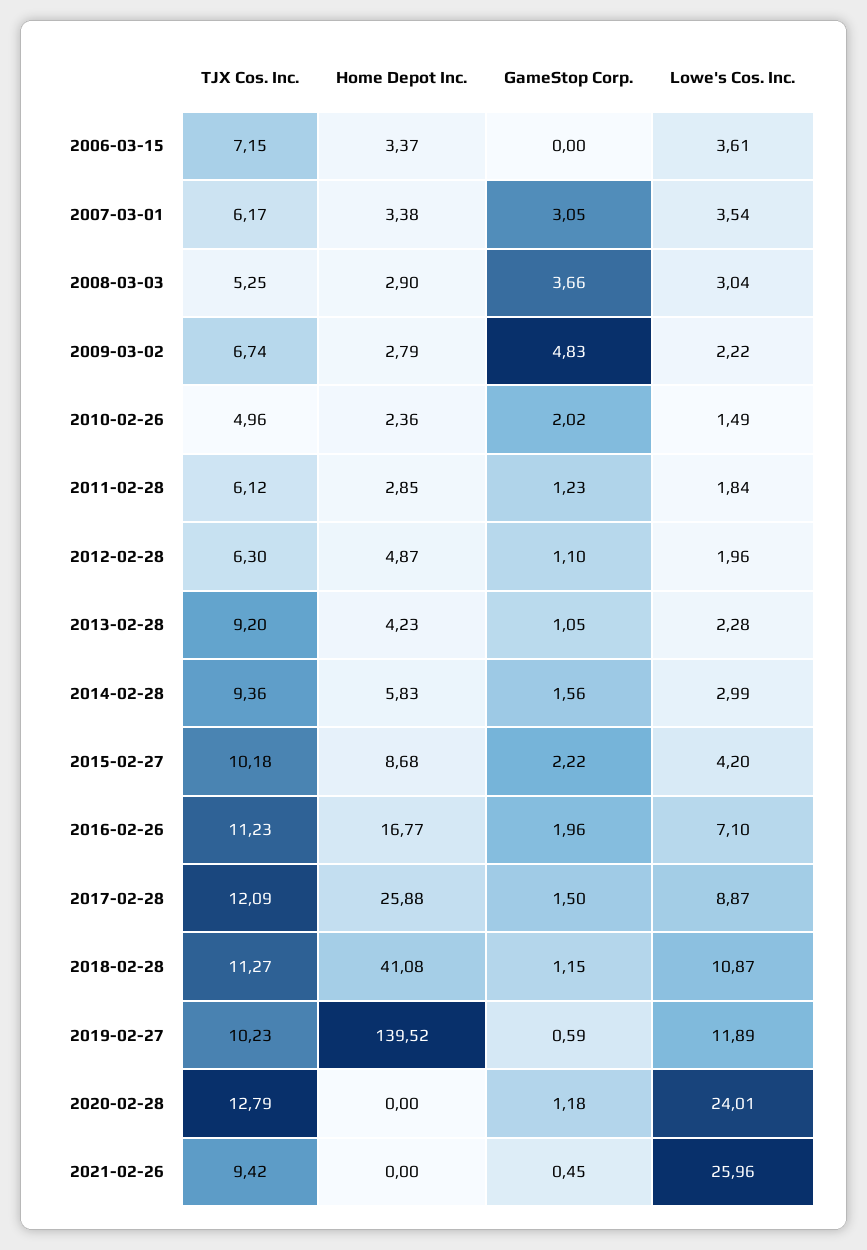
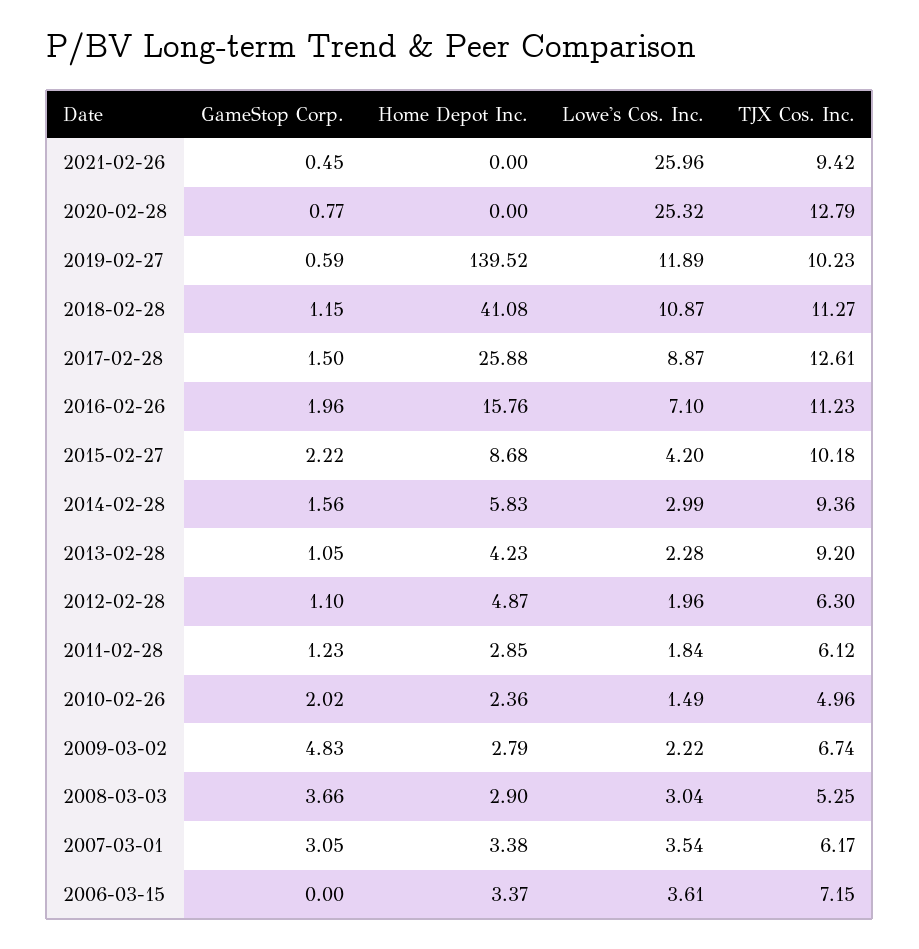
  {
    "TJX Cos. Inc.": {
      "2006-03-15": 7.15,
      "2007-03-01": 6.17,
      "2008-03-03": 5.25,
      "2009-03-02": 6.74,
      "2010-02-26": 4.96,
      "2011-02-28": 6.12,
      "2012-02-28": 6.3,
      "2013-02-28": 9.2,
      "2014-02-28": 9.36,
      "2015-02-27": 10.18,
      "2016-02-26": 11.23,
-     "2017-02-28": 12.09,
+     "2017-02-28": 12.61,
      "2018-02-28": 11.27,
      "2019-02-27": 10.23,
      "2020-02-28": 12.79,
      "2021-02-26": 9.42
    },
    "Home Depot Inc.": {
      "2006-03-15": 3.37,
      "2007-03-01": 3.38,
      "2008-03-03": 2.9,
      "2009-03-02": 2.79,
      "2010-02-26": 2.36,
      "2011-02-28": 2.85,
      "2012-02-28": 4.87,
      "2013-02-28": 4.23,
      "2014-02-28": 5.83,
      "2015-02-27": 8.68,
-     "2016-02-26": 16.77,
+     "2016-02-26": 15.76,
      "2017-02-28": 25.88,
      "2018-02-28": 41.08,
      "2019-02-27": 139.52,
      "2020-02-28": 0,
      "2021-02-26": 0
    },
    "GameStop Corp.": {
      "2006-03-15": 0,
      "2007-03-01": 3.05,
      "2008-03-03": 3.66,
      "2009-03-02": 4.83,
      "2010-02-26": 2.02,
      "2011-02-28": 1.23,
      "2012-02-28": 1.1,
      "2013-02-28": 1.05,
      "2014-02-28": 1.56,
      "2015-02-27": 2.22,
      "2016-02-26": 1.96,
      "2017-02-28": 1.5,
      "2018-02-28": 1.15,
      "2019-02-27": 0.59,
-     "2020-02-28": 1.18,
+     "2020-02-28": 0.77,
      "2021-02-26": 0.45
    },
    "Lowe's Cos. Inc.": {
      "2006-03-15": 3.61,
      "2007-03-01": 3.54,
      "2008-03-03": 3.04,
      "2009-03-02": 2.22,
      "2010-02-26": 1.49,
      "2011-02-28": 1.84,
      "2012-02-28": 1.96,
      "2013-02-28": 2.28,
      "2014-02-28": 2.99,
      "2015-02-27": 4.2,
      "2016-02-26": 7.1,
      "2017-02-28": 8.87,
      "2018-02-28": 10.87,
      "2019-02-27": 11.89,
-     "2020-02-28": 24.01,
+     "2020-02-28": 25.32,
      "2021-02-26": 25.96
    }
  }

